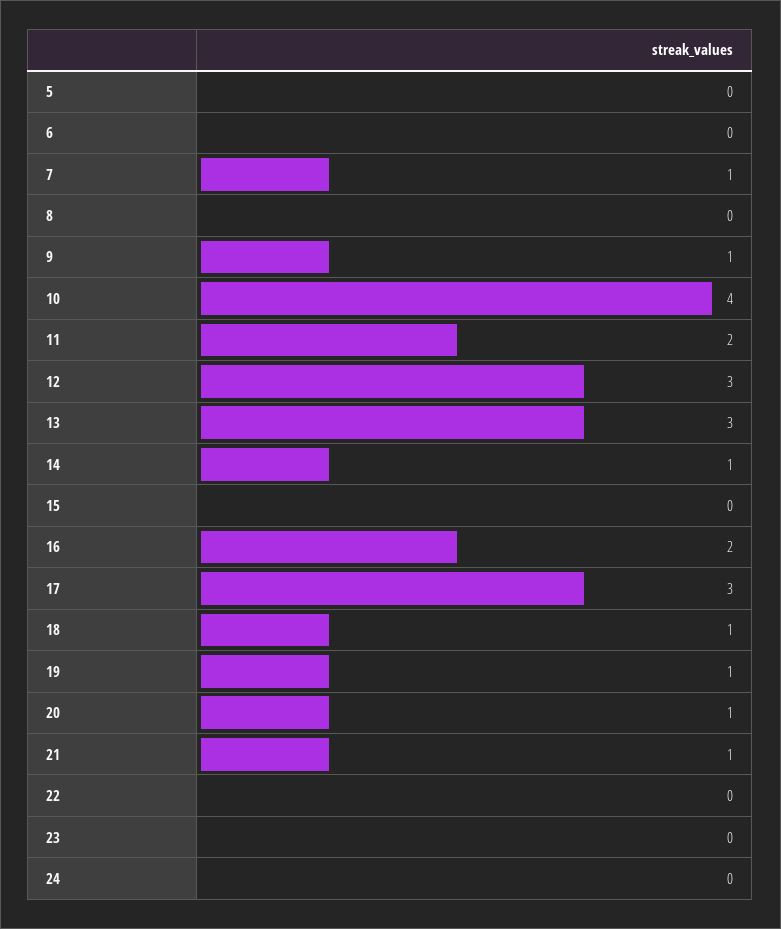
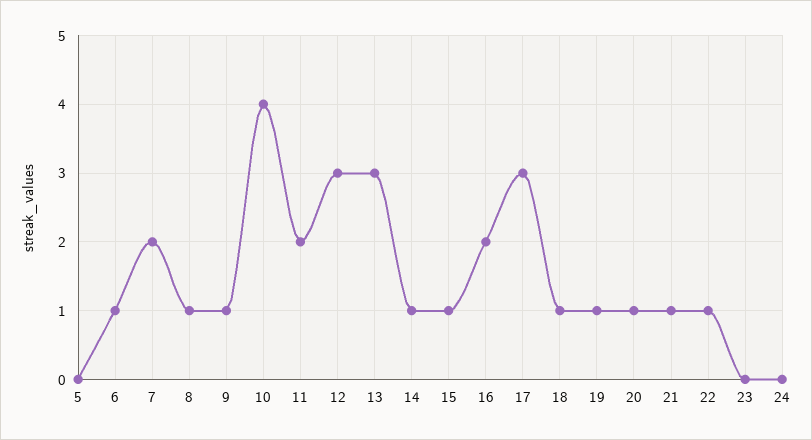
  {
    "5": 0,
-   "6": 0,
+   "6": 1,
-   "7": 1,
+   "7": 2,
-   "8": 0,
+   "8": 1,
    "9": 1,
    "10": 4,
    "11": 2,
    "12": 3,
    "13": 3,
    "14": 1,
-   "15": 0,
+   "15": 1,
    "16": 2,
    "17": 3,
    "18": 1,
    "19": 1,
    "20": 1,
    "21": 1,
-   "22": 0,
+   "22": 1,
    "23": 0,
    "24": 0
  }

